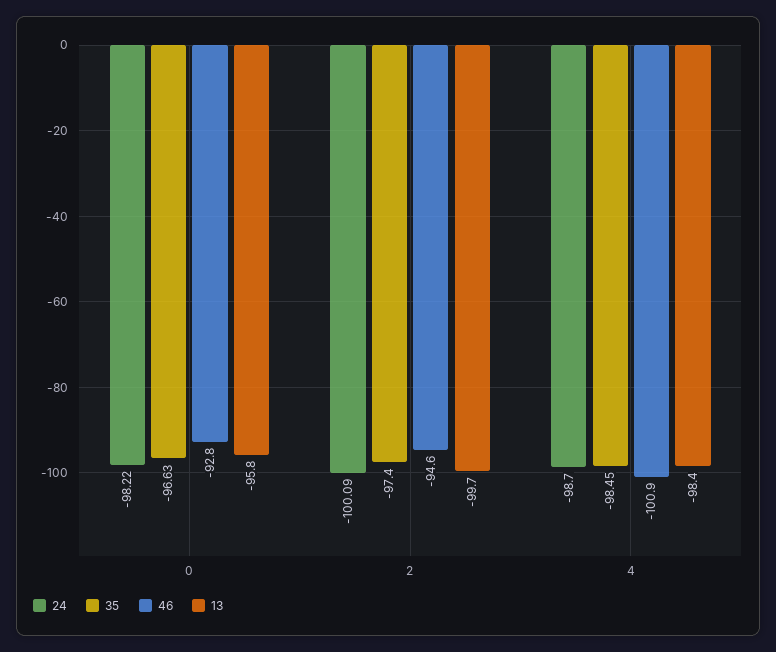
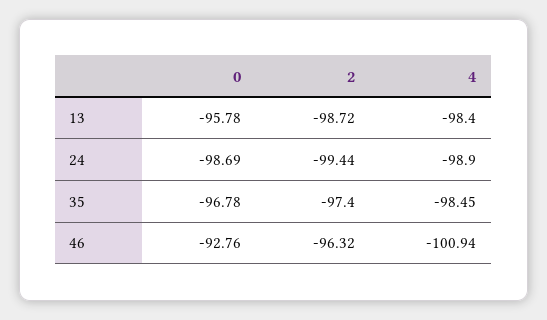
  {
    "24": {
-     "0": -98.22,
+     "0": -98.69,
-     "2": -100.09,
+     "2": -99.44,
-     "4": -98.7
+     "4": -98.9
    },
    "35": {
-     "0": -96.63,
+     "0": -96.78,
      "2": -97.4,
      "4": -98.45
    },
    "46": {
      "0": -92.76,
-     "2": -94.6,
+     "2": -96.32,
      "4": -100.94
    },
    "13": {
      "0": -95.78,
-     "2": -99.7,
+     "2": -98.72,
      "4": -98.4
    }
  }

